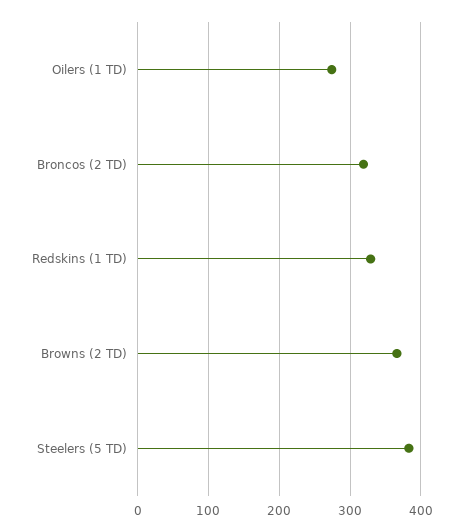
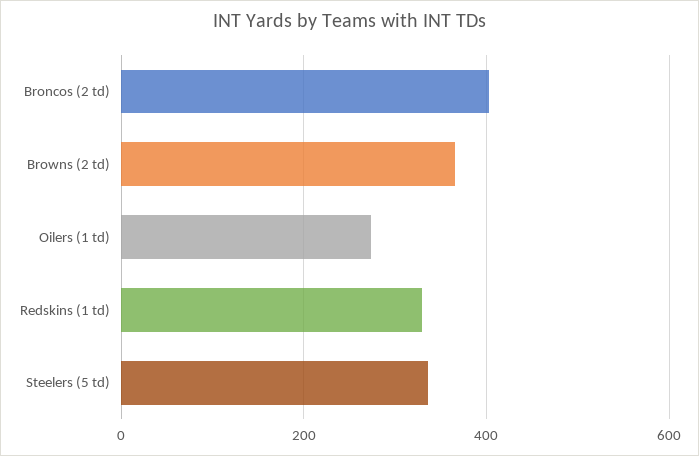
  {
    "Oilers (1 TD)": 270,
-   "Broncos (2 TD)": 320,
+   "Broncos (2 TD)": 400,
    "Redskins (1 TD)": 330,
    "Browns (2 TD)": 370,
-   "Steelers (5 TD)": 380
+   "Steelers (5 TD)": 340
  }

